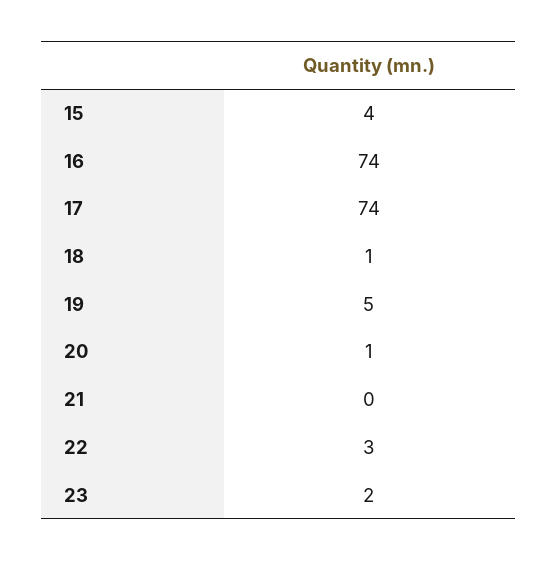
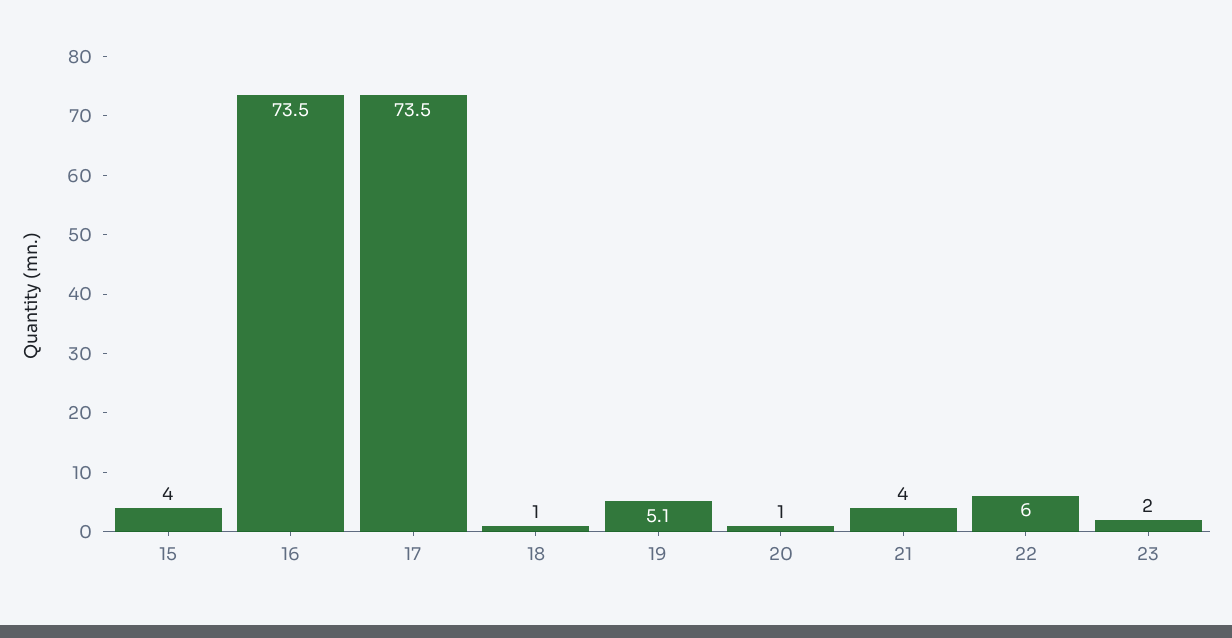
  {
    "15": 4,
    "16": 73.5,
    "17": 73.5,
    "18": 1,
    "19": 5.1,
    "20": 1,
-   "21": 0,
+   "21": 4,
-   "22": 3,
+   "22": 6,
    "23": 2
  }

